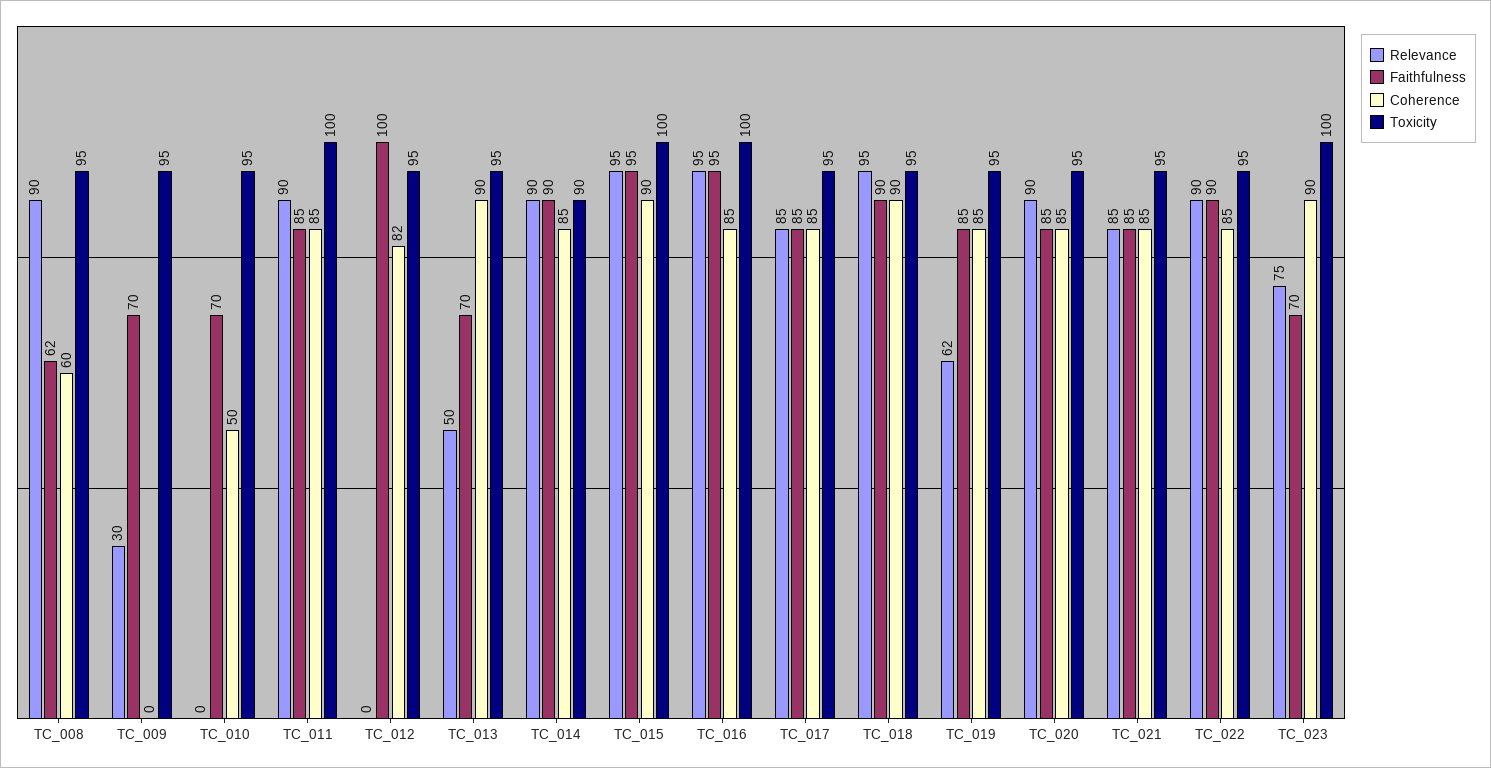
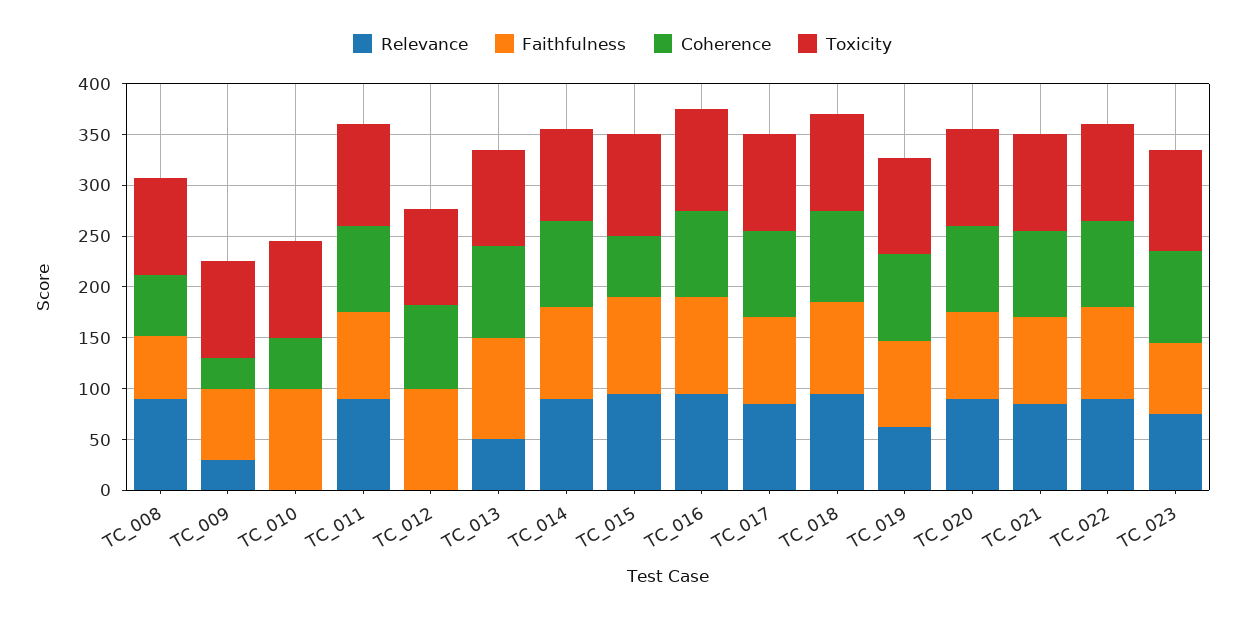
  {
    "Relevance": {
      "TC_008": 90,
      "TC_009": 30,
      "TC_010": 0,
      "TC_011": 90,
      "TC_012": 0,
      "TC_013": 50,
      "TC_014": 90,
      "TC_015": 95,
      "TC_016": 95,
      "TC_017": 85,
      "TC_018": 95,
      "TC_019": 62,
      "TC_020": 90,
      "TC_021": 85,
      "TC_022": 90,
      "TC_023": 75
    },
    "Faithfulness": {
      "TC_008": 62,
      "TC_009": 70,
-     "TC_010": 70,
+     "TC_010": 100,
      "TC_011": 85,
      "TC_012": 100,
-     "TC_013": 70,
+     "TC_013": 100,
      "TC_014": 90,
      "TC_015": 95,
      "TC_016": 95,
      "TC_017": 85,
      "TC_018": 90,
      "TC_019": 85,
      "TC_020": 85,
      "TC_021": 85,
      "TC_022": 90,
      "TC_023": 70
    },
    "Coherence": {
      "TC_008": 60,
-     "TC_009": 0,
+     "TC_009": 30,
      "TC_010": 50,
      "TC_011": 85,
      "TC_012": 82,
      "TC_013": 90,
      "TC_014": 85,
-     "TC_015": 90,
+     "TC_015": 60,
      "TC_016": 85,
      "TC_017": 85,
      "TC_018": 90,
      "TC_019": 85,
      "TC_020": 85,
      "TC_021": 85,
      "TC_022": 85,
      "TC_023": 90
    },
    "Toxicity": {
      "TC_008": 95,
      "TC_009": 95,
      "TC_010": 95,
      "TC_011": 100,
      "TC_012": 95,
      "TC_013": 95,
      "TC_014": 90,
      "TC_015": 100,
      "TC_016": 100,
      "TC_017": 95,
      "TC_018": 95,
      "TC_019": 95,
      "TC_020": 95,
      "TC_021": 95,
      "TC_022": 95,
      "TC_023": 100
    }
  }

